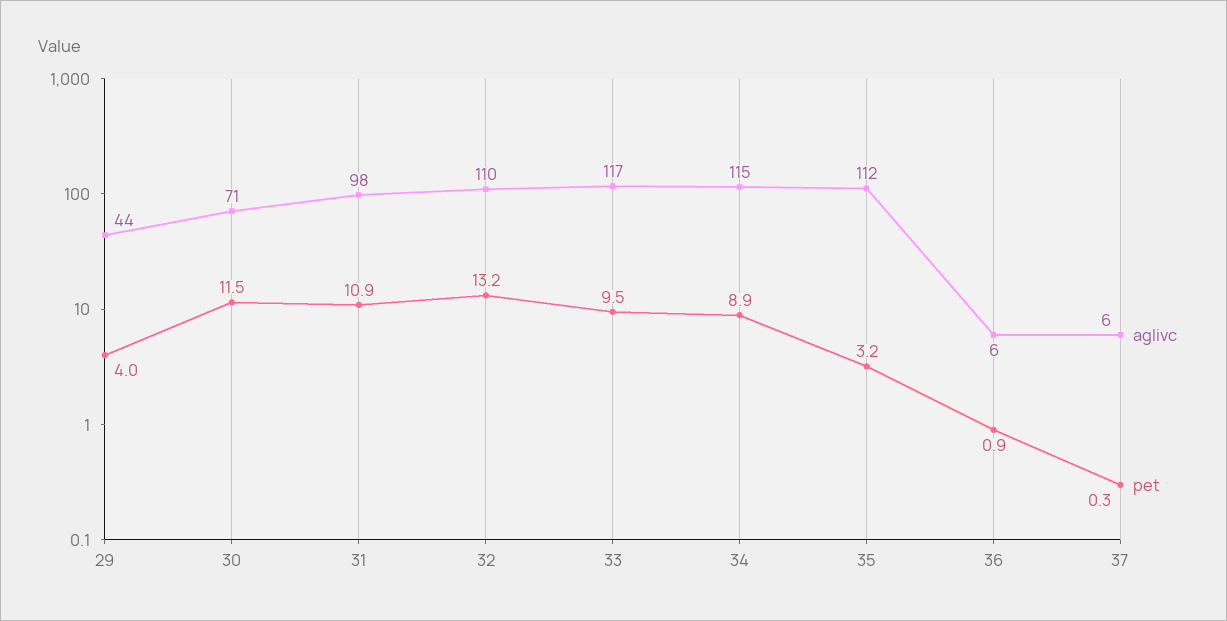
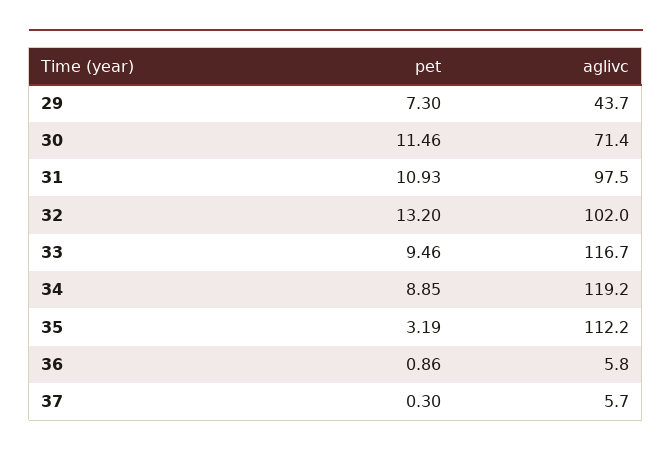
  {
    "aglivc": {
      "29": 43.7,
      "30": 71.4,
      "31": 97.5,
-     "32": 110,
+     "32": 102,
      "33": 116.7,
-     "34": 115,
+     "34": 119.2,
      "35": 112.2,
      "36": 5.8,
      "37": 5.7
    },
    "pet": {
-     "29": 4,
+     "29": 7.3,
      "30": 11.46,
      "31": 10.93,
      "32": 13.2,
      "33": 9.46,
      "34": 8.85,
      "35": 3.19,
      "36": 0.86,
      "37": 0.3
    }
  }

